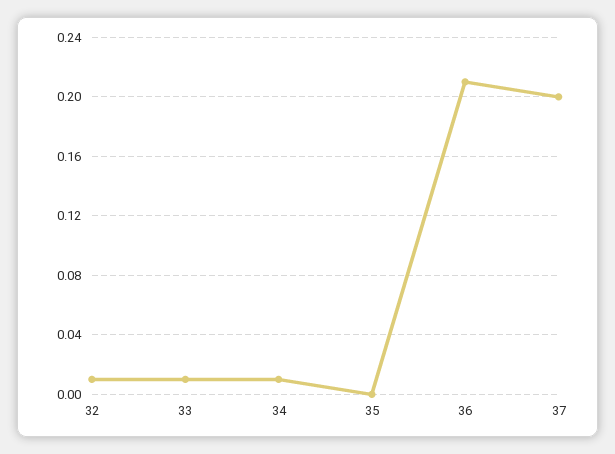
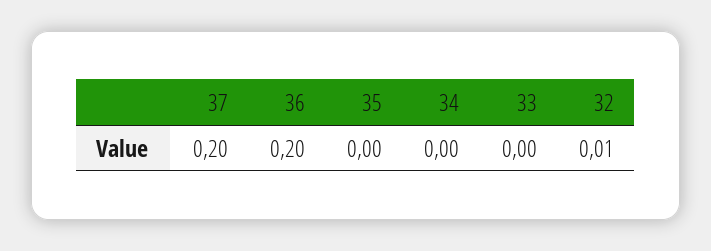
  {
    "32": 0.01,
-   "33": 0.01,
+   "33": 0,
-   "34": 0.01,
+   "34": 0,
    "35": 0,
-   "36": 0.21,
+   "36": 0.2,
    "37": 0.2
  }

